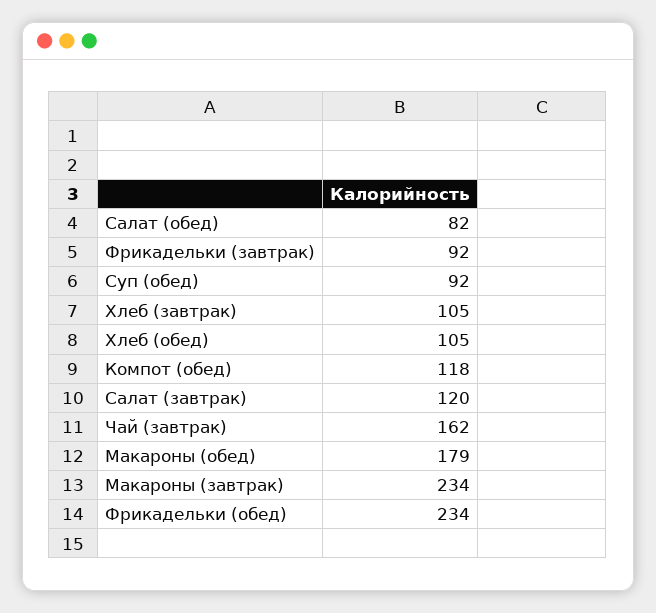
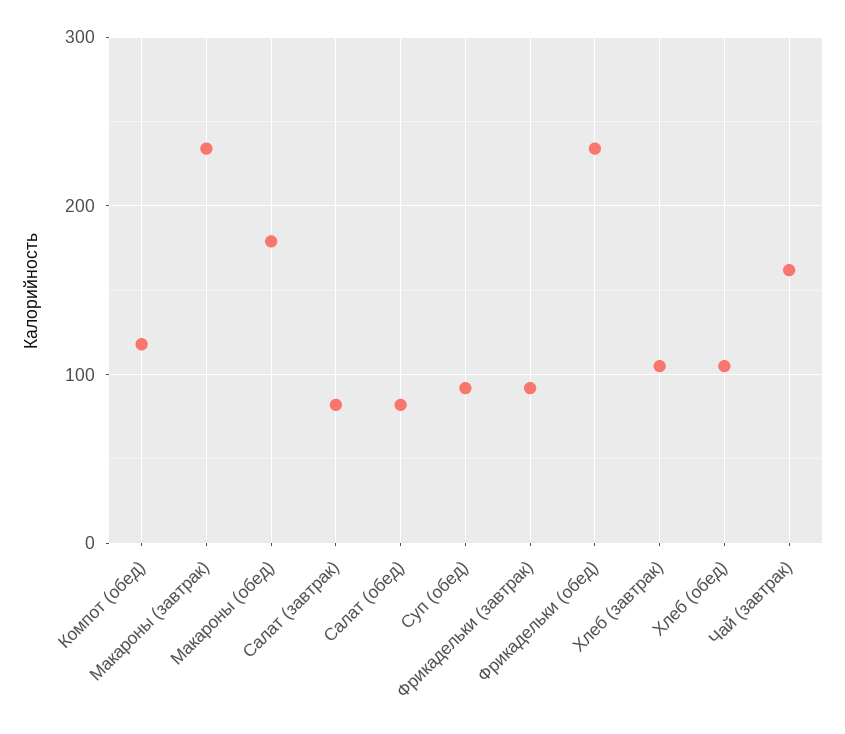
  {
    "Салат (обед)": 82,
    "Фрикадельки (завтрак)": 92,
    "Суп (обед)": 92,
    "Хлеб (завтрак)": 105,
    "Хлеб (обед)": 105,
    "Компот (обед)": 118,
-   "Салат (завтрак)": 120,
+   "Салат (завтрак)": 80,
    "Чай (завтрак)": 162,
    "Макароны (обед)": 179,
    "Макароны (завтрак)": 234,
    "Фрикадельки (обед)": 234
  }

